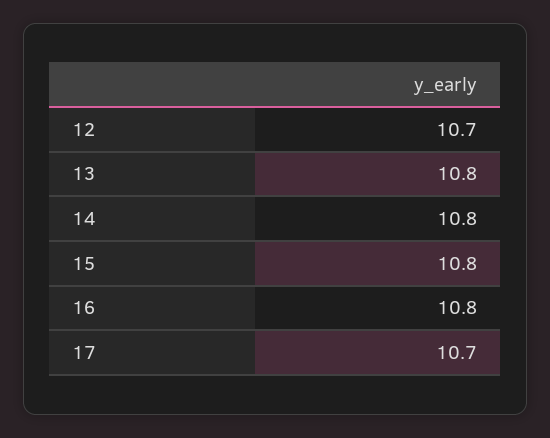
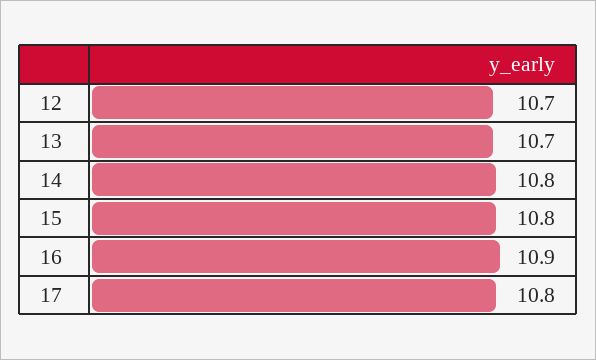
  {
    "12": 10.7,
-   "13": 10.8,
+   "13": 10.7,
    "14": 10.8,
    "15": 10.8,
-   "16": 10.8,
+   "16": 10.9,
-   "17": 10.7
+   "17": 10.8
  }

